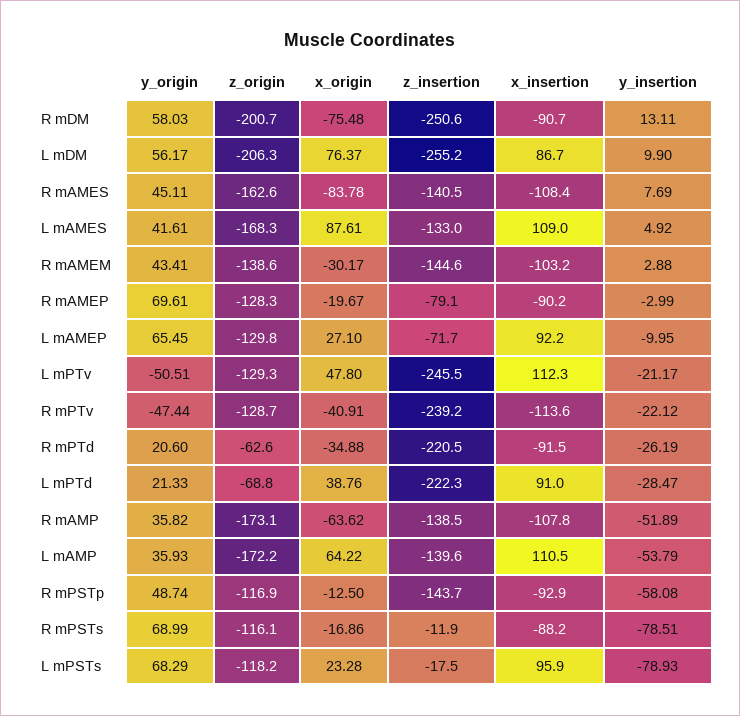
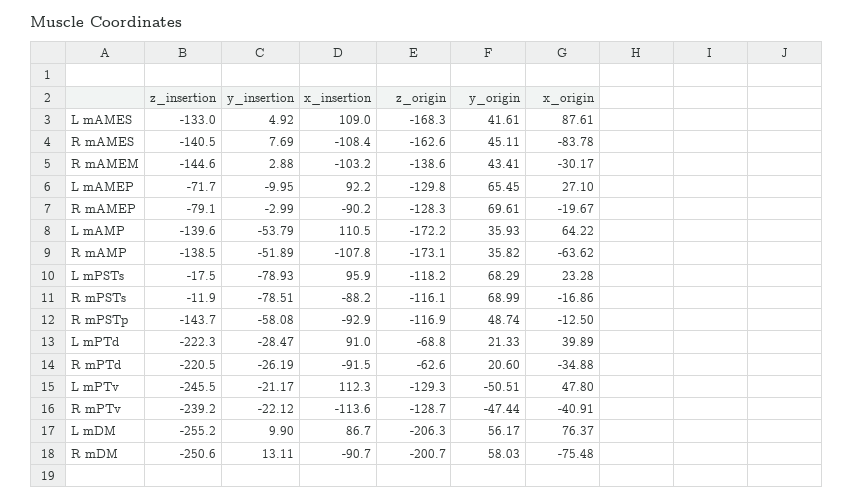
  {
    "y_origin": {
      "R mDM": 58.03,
      "L mDM": 56.17,
      "R mAMES": 45.11,
      "L mAMES": 41.61,
      "R mAMEM": 43.41,
      "R mAMEP": 69.61,
      "L mAMEP": 65.45,
      "L mPTv": -50.51,
      "R mPTv": -47.44,
      "R mPTd": 20.6,
      "L mPTd": 21.33,
      "R mAMP": 35.82,
      "L mAMP": 35.93,
      "R mPSTp": 48.74,
      "R mPSTs": 68.99,
      "L mPSTs": 68.29
    },
    "z_origin": {
      "R mDM": -200.7,
      "L mDM": -206.3,
      "R mAMES": -162.6,
      "L mAMES": -168.3,
      "R mAMEM": -138.6,
      "R mAMEP": -128.3,
      "L mAMEP": -129.8,
      "L mPTv": -129.3,
      "R mPTv": -128.7,
      "R mPTd": -62.6,
      "L mPTd": -68.8,
      "R mAMP": -173.1,
      "L mAMP": -172.2,
      "R mPSTp": -116.9,
      "R mPSTs": -116.1,
      "L mPSTs": -118.2
    },
    "x_origin": {
      "R mDM": -75.48,
      "L mDM": 76.37,
      "R mAMES": -83.78,
      "L mAMES": 87.61,
      "R mAMEM": -30.17,
      "R mAMEP": -19.67,
      "L mAMEP": 27.1,
      "L mPTv": 47.8,
      "R mPTv": -40.91,
      "R mPTd": -34.88,
-     "L mPTd": 38.76,
+     "L mPTd": 39.89,
      "R mAMP": -63.62,
      "L mAMP": 64.22,
      "R mPSTp": -12.5,
      "R mPSTs": -16.86,
      "L mPSTs": 23.28
    },
    "z_insertion": {
      "R mDM": -250.6,
      "L mDM": -255.2,
      "R mAMES": -140.5,
      "L mAMES": -133,
      "R mAMEM": -144.6,
      "R mAMEP": -79.1,
      "L mAMEP": -71.7,
      "L mPTv": -245.5,
      "R mPTv": -239.2,
      "R mPTd": -220.5,
      "L mPTd": -222.3,
      "R mAMP": -138.5,
      "L mAMP": -139.6,
      "R mPSTp": -143.7,
      "R mPSTs": -11.9,
      "L mPSTs": -17.5
    },
    "x_insertion": {
      "R mDM": -90.7,
      "L mDM": 86.7,
      "R mAMES": -108.4,
      "L mAMES": 109,
      "R mAMEM": -103.2,
      "R mAMEP": -90.2,
      "L mAMEP": 92.2,
      "L mPTv": 112.3,
      "R mPTv": -113.6,
      "R mPTd": -91.5,
      "L mPTd": 91,
      "R mAMP": -107.8,
      "L mAMP": 110.5,
      "R mPSTp": -92.9,
      "R mPSTs": -88.2,
      "L mPSTs": 95.9
    },
    "y_insertion": {
      "R mDM": 13.11,
      "L mDM": 9.9,
      "R mAMES": 7.69,
      "L mAMES": 4.92,
      "R mAMEM": 2.88,
      "R mAMEP": -2.99,
      "L mAMEP": -9.95,
      "L mPTv": -21.17,
      "R mPTv": -22.12,
      "R mPTd": -26.19,
      "L mPTd": -28.47,
      "R mAMP": -51.89,
      "L mAMP": -53.79,
      "R mPSTp": -58.08,
      "R mPSTs": -78.51,
      "L mPSTs": -78.93
    }
  }

